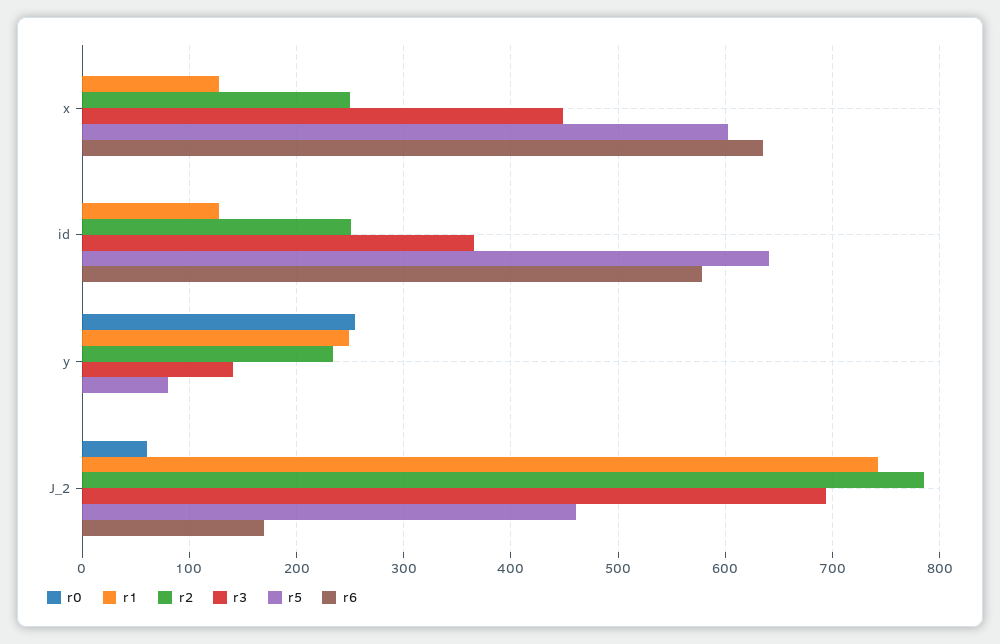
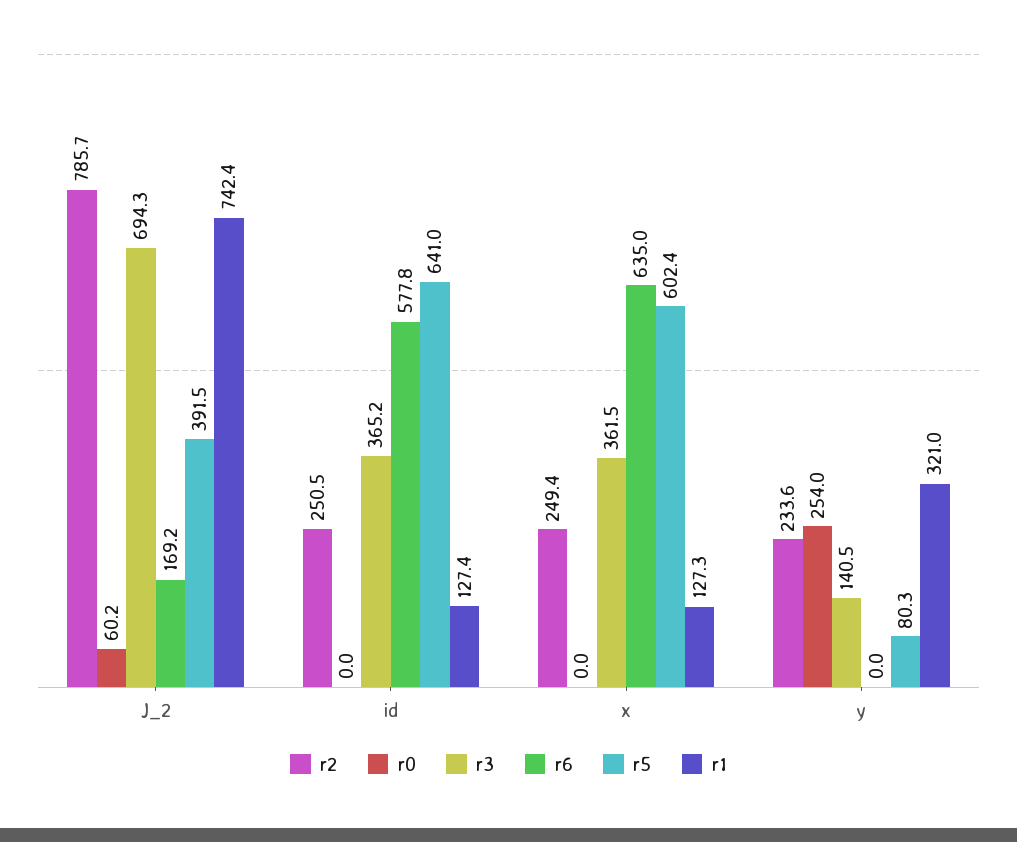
  {
    "r0": {
      "x": 0,
      "id": 0,
      "y": 254,
      "J_2": 60.2
    },
    "r1": {
      "x": 127.3,
      "id": 127.4,
-     "y": 250,
+     "y": 321,
      "J_2": 742.4
    },
    "r2": {
      "x": 249.4,
      "id": 250.5,
      "y": 233.6,
      "J_2": 785.7
    },
    "r3": {
-     "x": 450,
+     "x": 361.5,
      "id": 365.2,
      "y": 140.5,
      "J_2": 694.3
    },
    "r5": {
      "x": 602.4,
      "id": 641,
      "y": 80.3,
-     "J_2": 460
+     "J_2": 391.5
    },
    "r6": {
      "x": 635,
      "id": 577.8,
      "y": 0,
      "J_2": 169.2
    }
  }

